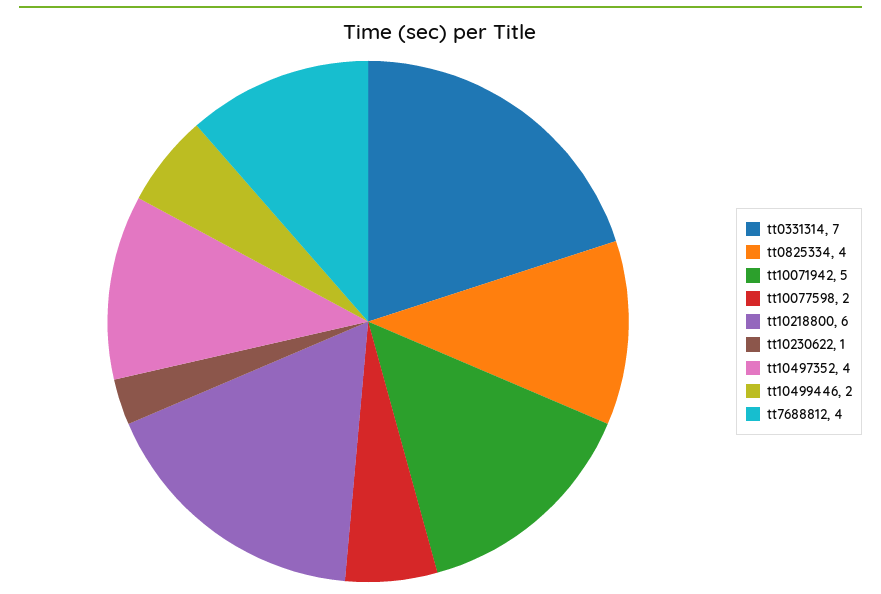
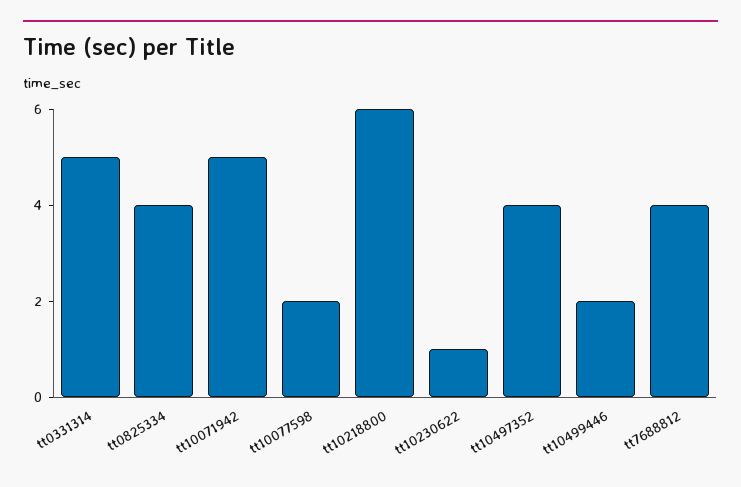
  {
-   "tt0331314": 7,
+   "tt0331314": 5,
    "tt0825334": 4,
    "tt10071942": 5,
    "tt10077598": 2,
    "tt10218800": 6,
    "tt10230622": 1,
    "tt10497352": 4,
    "tt10499446": 2,
    "tt7688812": 4
  }

